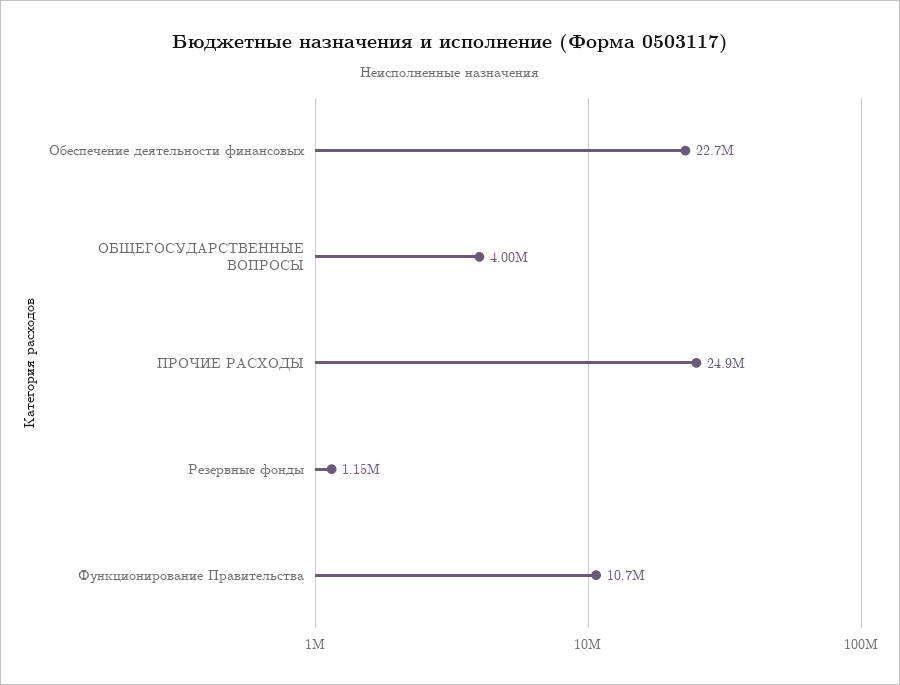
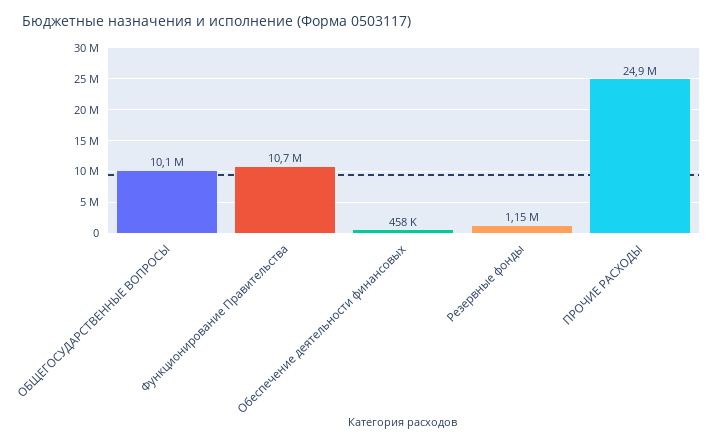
  {
-   "Обеспечение деятельности финансовых": 22700000,
+   "Обеспечение деятельности финансовых": 458000,
-   "ОБЩЕГОСУДАРСТВЕННЫЕ ВОПРОСЫ": 4000000,
+   "ОБЩЕГОСУДАРСТВЕННЫЕ ВОПРОСЫ": 10100000,
    "ПРОЧИЕ РАСХОДЫ": 24900000,
    "Резервные фонды": 1150000,
    "Функционирование Правительства": 10700000
  }

